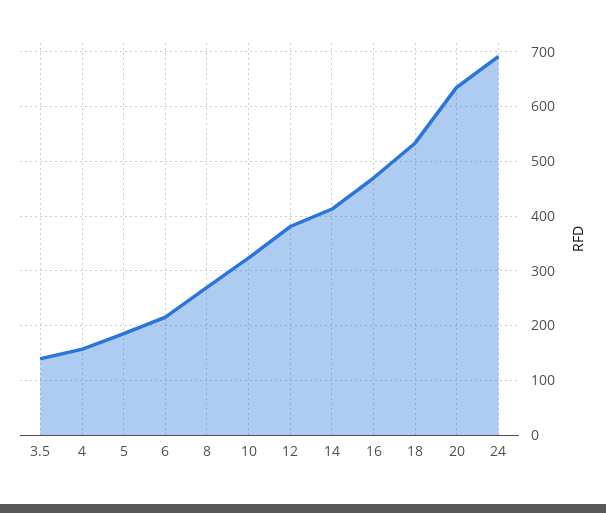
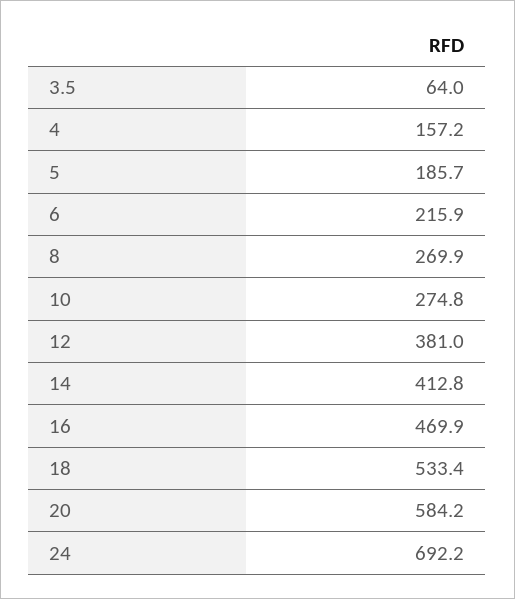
  {
-   "3.5": 140,
+   "3.5": 64,
    "4": 157.2,
    "5": 185.7,
    "6": 215.9,
    "8": 269.9,
-   "10": 320,
+   "10": 274.8,
    "12": 381,
    "14": 412.8,
    "16": 469.9,
    "18": 533.4,
-   "20": 640,
+   "20": 584.2,
    "24": 692.2
  }

